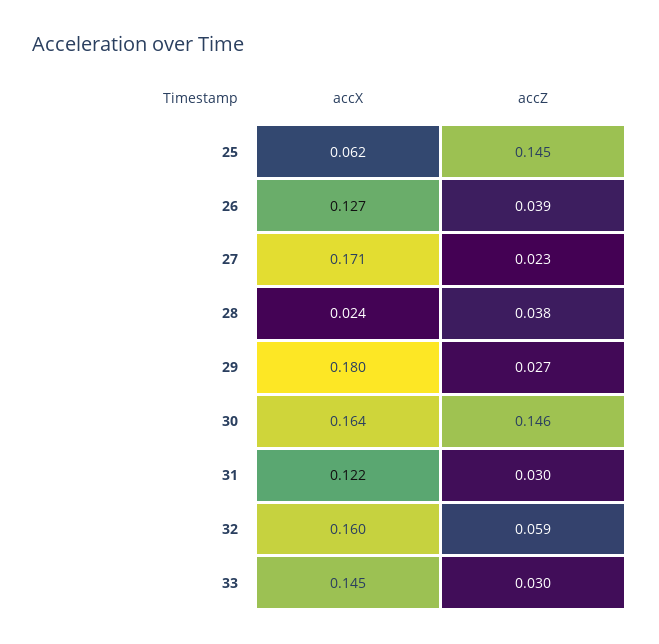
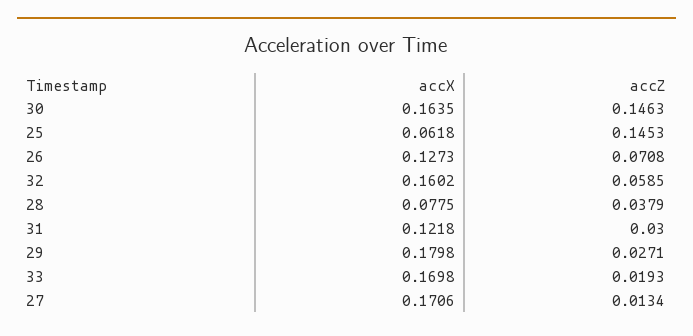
  {
    "accX": {
      "25": 0.0618,
      "26": 0.1273,
      "27": 0.1706,
-     "28": 0.024,
+     "28": 0.0775,
      "29": 0.1798,
      "30": 0.1635,
      "31": 0.1218,
      "32": 0.1602,
-     "33": 0.145
+     "33": 0.1698
    },
    "accZ": {
      "25": 0.1453,
-     "26": 0.039,
+     "26": 0.0708,
-     "27": 0.023,
+     "27": 0.0134,
      "28": 0.0379,
      "29": 0.0271,
      "30": 0.1463,
      "31": 0.03,
      "32": 0.0585,
-     "33": 0.03
+     "33": 0.0193
    }
  }

